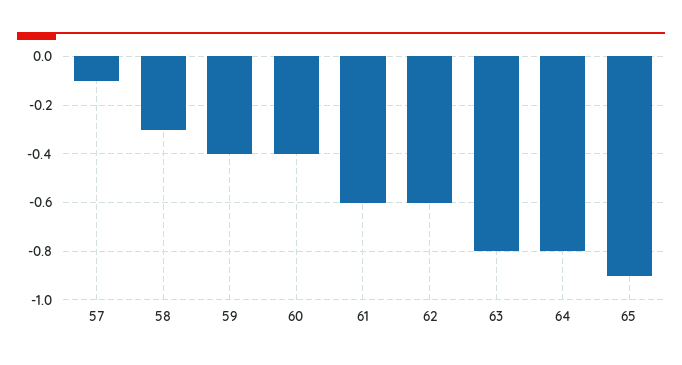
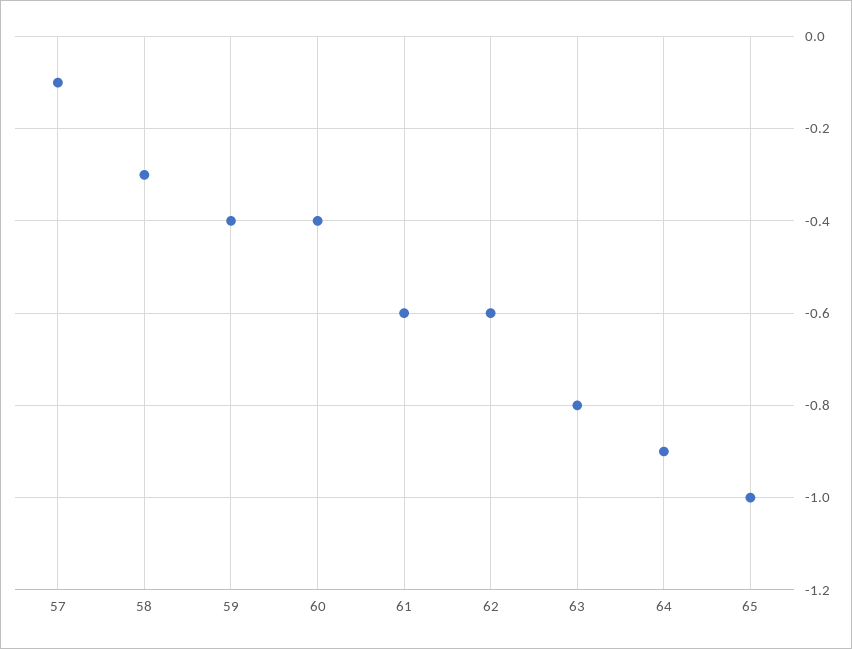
  {
    "57": -0.1,
    "58": -0.3,
    "59": -0.4,
    "60": -0.4,
    "61": -0.6,
    "62": -0.6,
    "63": -0.8,
-   "64": -0.8,
+   "64": -0.9,
-   "65": -0.9
+   "65": -1
  }

